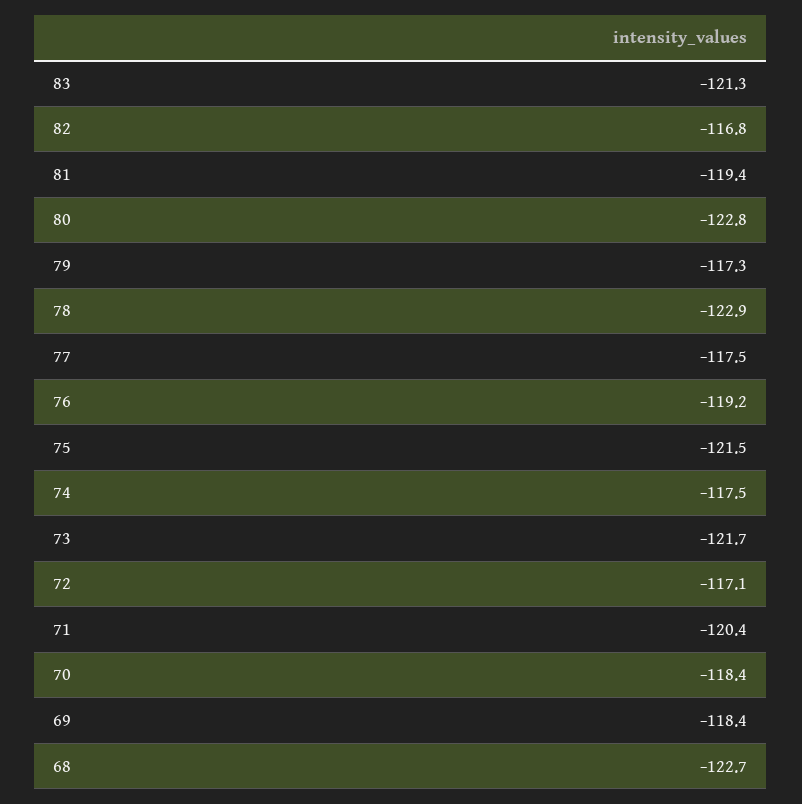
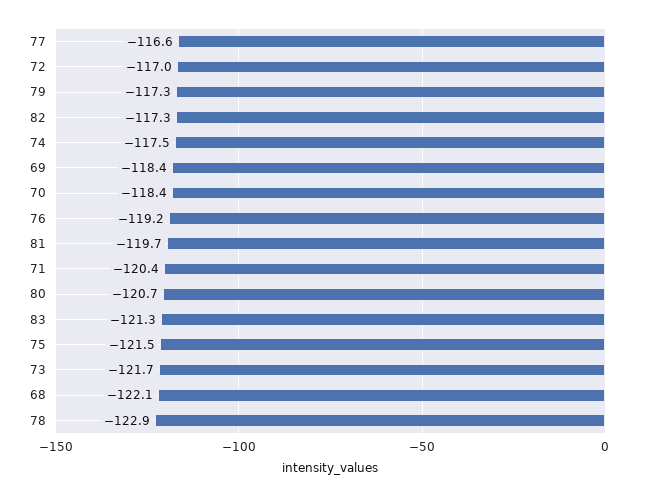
  {
    "83": -121.3,
-   "82": -116.8,
+   "82": -117.3,
-   "81": -119.4,
+   "81": -119.7,
-   "80": -122.8,
+   "80": -120.7,
    "79": -117.3,
    "78": -122.9,
-   "77": -117.5,
+   "77": -116.6,
    "76": -119.2,
    "75": -121.5,
    "74": -117.5,
    "73": -121.7,
-   "72": -117.1,
+   "72": -117,
    "71": -120.4,
    "70": -118.4,
    "69": -118.4,
-   "68": -122.7
+   "68": -122.1
  }

